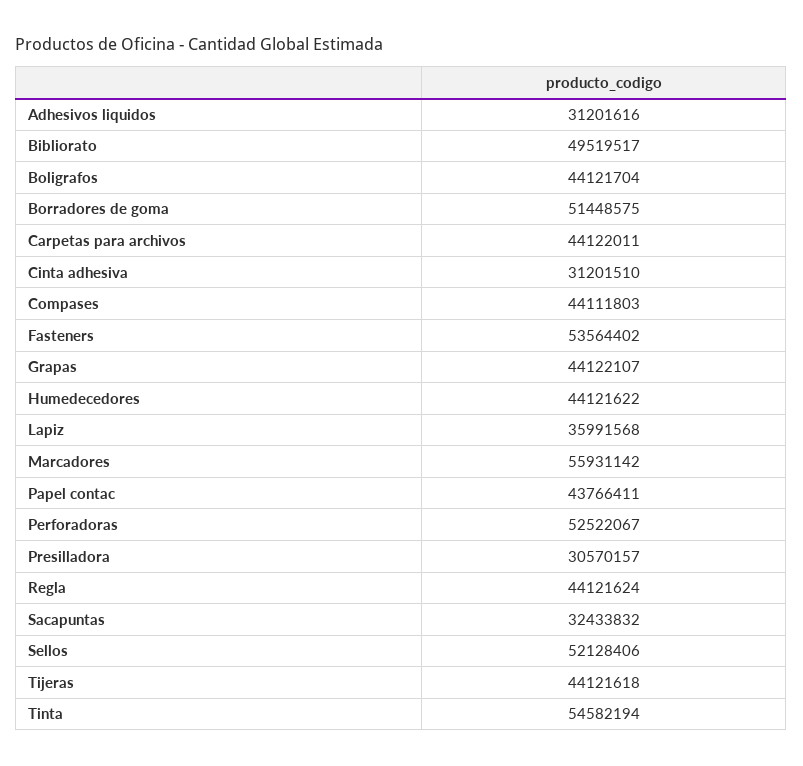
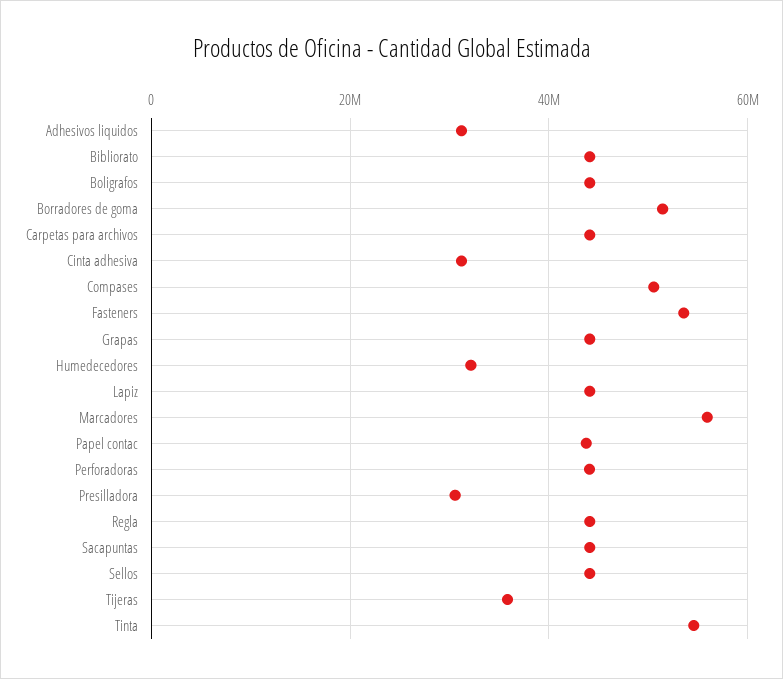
  {
    "Adhesivos liquidos": 31201616,
-   "Bibliorato": 49519517,
+   "Bibliorato": 44000000,
    "Boligrafos": 44121704,
    "Borradores de goma": 51448575,
    "Carpetas para archivos": 44122011,
    "Cinta adhesiva": 31201510,
-   "Compases": 44111803,
+   "Compases": 50000000,
    "Fasteners": 53564402,
    "Grapas": 44122107,
-   "Humedecedores": 44121622,
+   "Humedecedores": 32000000,
-   "Lapiz": 35991568,
+   "Lapiz": 44000000,
    "Marcadores": 55931142,
    "Papel contac": 43766411,
-   "Perforadoras": 52522067,
+   "Perforadoras": 44000000,
    "Presilladora": 30570157,
    "Regla": 44121624,
-   "Sacapuntas": 32433832,
+   "Sacapuntas": 44000000,
-   "Sellos": 52128406,
+   "Sellos": 44000000,
-   "Tijeras": 44121618,
+   "Tijeras": 36000000,
    "Tinta": 54582194
  }

